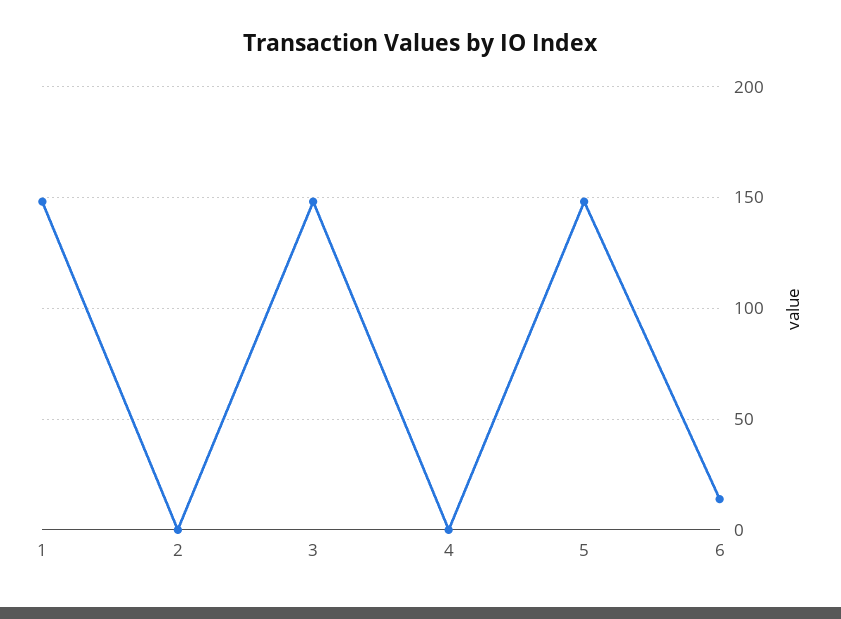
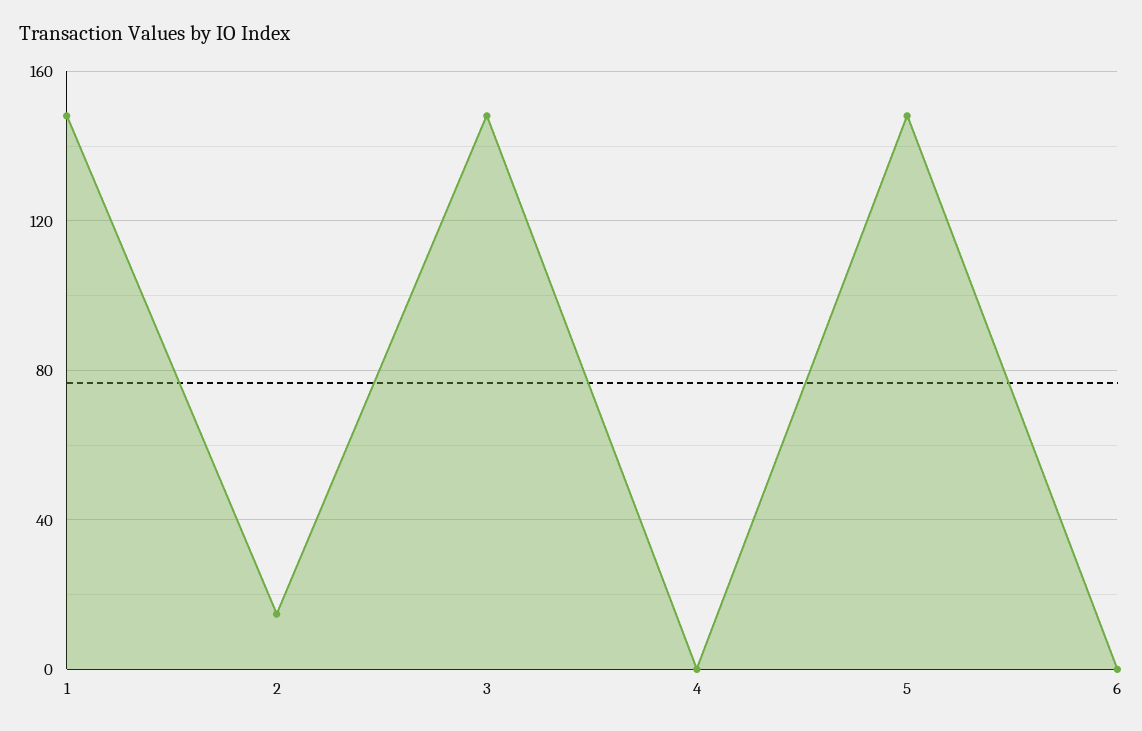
  {
    "1": 150,
-   "2": 0,
+   "2": 15,
    "3": 150,
    "4": 0,
    "5": 150,
-   "6": 15
+   "6": 0
  }

